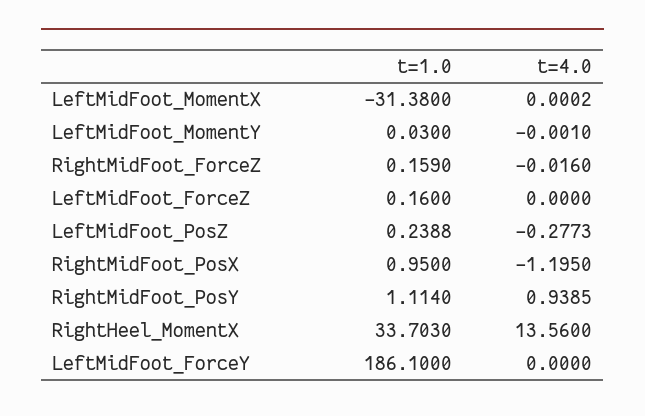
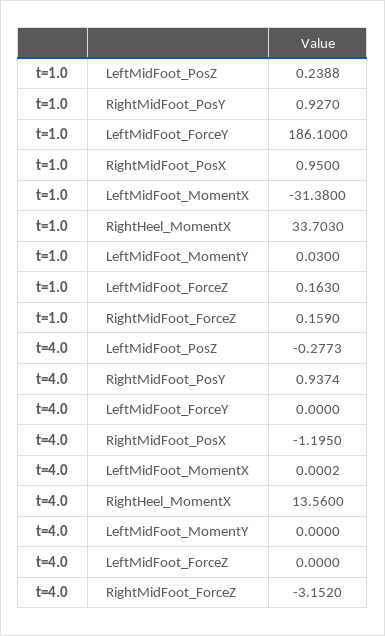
  {
    "t=1.0": {
      "LeftMidFoot_MomentX": -31.38,
      "LeftMidFoot_MomentY": 0.03,
      "RightMidFoot_ForceZ": 0.159,
-     "LeftMidFoot_ForceZ": 0.16,
+     "LeftMidFoot_ForceZ": 0.163,
      "LeftMidFoot_PosZ": 0.2388,
      "RightMidFoot_PosX": 0.95,
-     "RightMidFoot_PosY": 1.114,
+     "RightMidFoot_PosY": 0.927,
      "RightHeel_MomentX": 33.703,
      "LeftMidFoot_ForceY": 186.1
    },
    "t=4.0": {
      "LeftMidFoot_MomentX": 0.0002,
-     "LeftMidFoot_MomentY": -0.001,
+     "LeftMidFoot_MomentY": 0,
-     "RightMidFoot_ForceZ": -0.016,
+     "RightMidFoot_ForceZ": -3.152,
      "LeftMidFoot_ForceZ": 0,
      "LeftMidFoot_PosZ": -0.2773,
      "RightMidFoot_PosX": -1.195,
-     "RightMidFoot_PosY": 0.9385,
+     "RightMidFoot_PosY": 0.9374,
      "RightHeel_MomentX": 13.56,
      "LeftMidFoot_ForceY": 0
    }
  }

